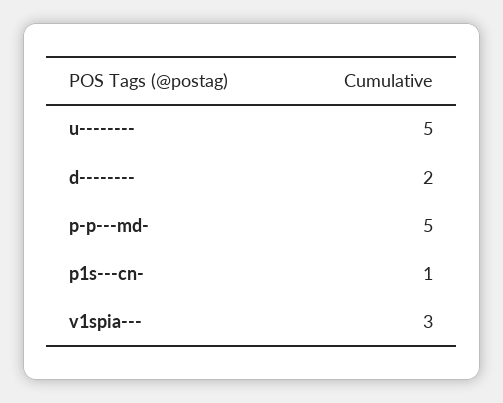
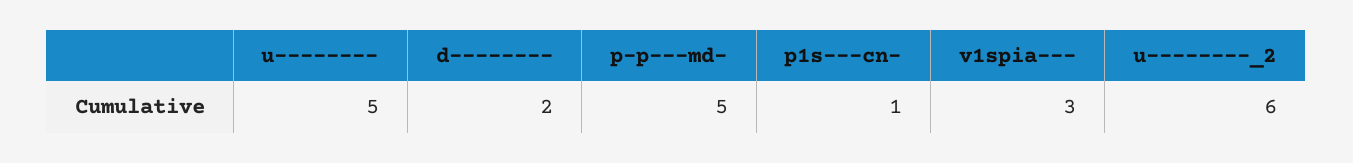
  {
    "u--------": 5,
    "d--------": 2,
    "p-p---md-": 5,
    "p1s---cn-": 1,
-   "v1spia---": 3
+   "v1spia---": 3,
+   "u--------_2": 6
  }

